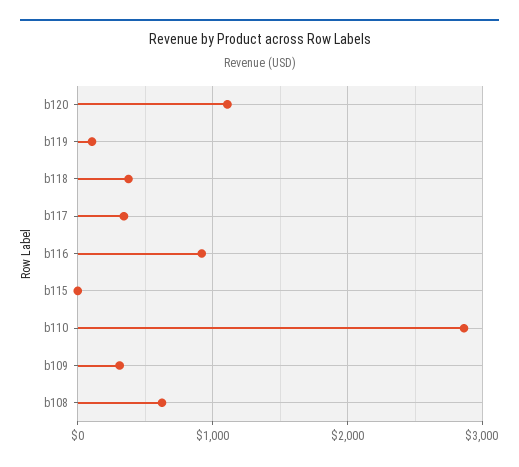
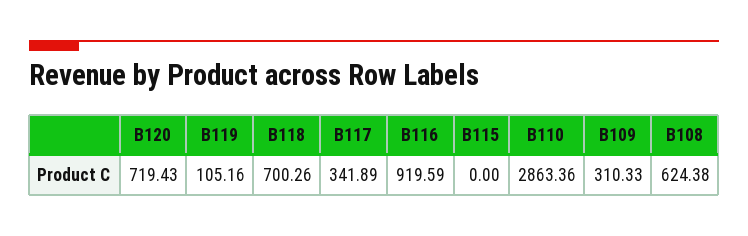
  {
-   "b120": 1100,
+   "b120": 719.43,
    "b119": 105.16,
-   "b118": 400,
+   "b118": 700.26,
    "b117": 341.89,
    "b116": 919.59,
    "b115": 0,
    "b110": 2863.36,
    "b109": 310.33,
    "b108": 624.38
  }

